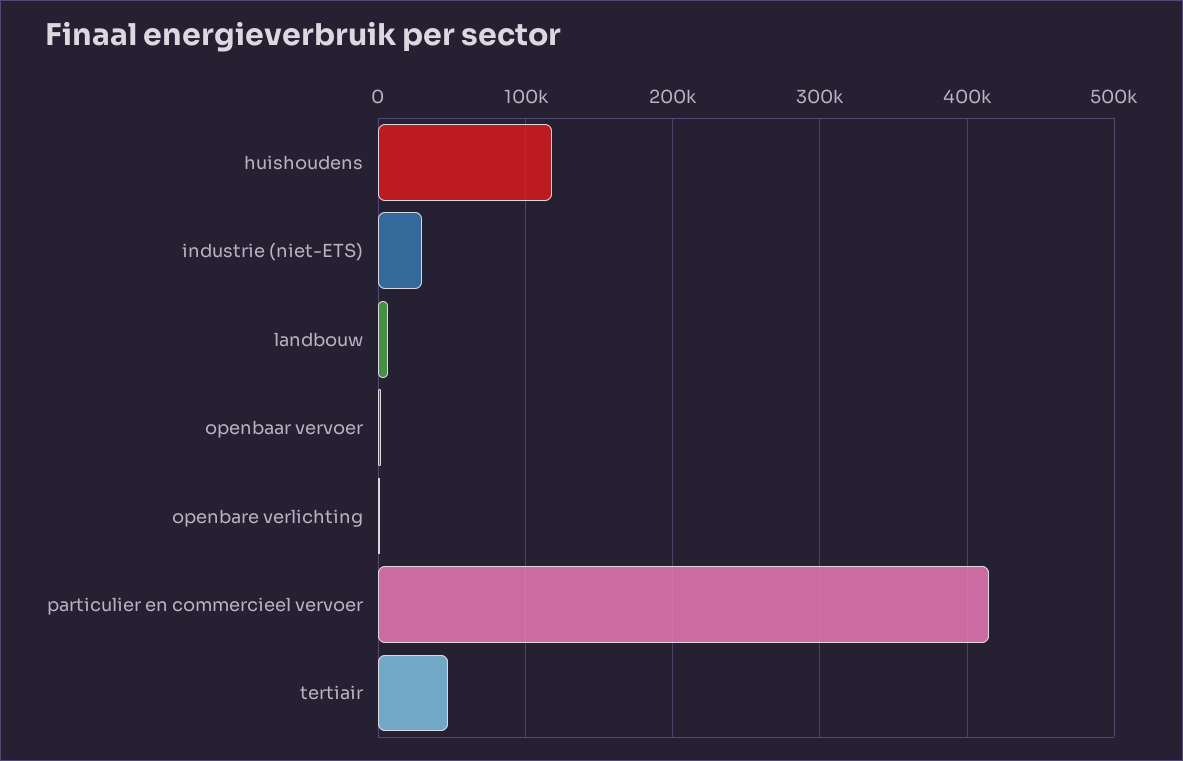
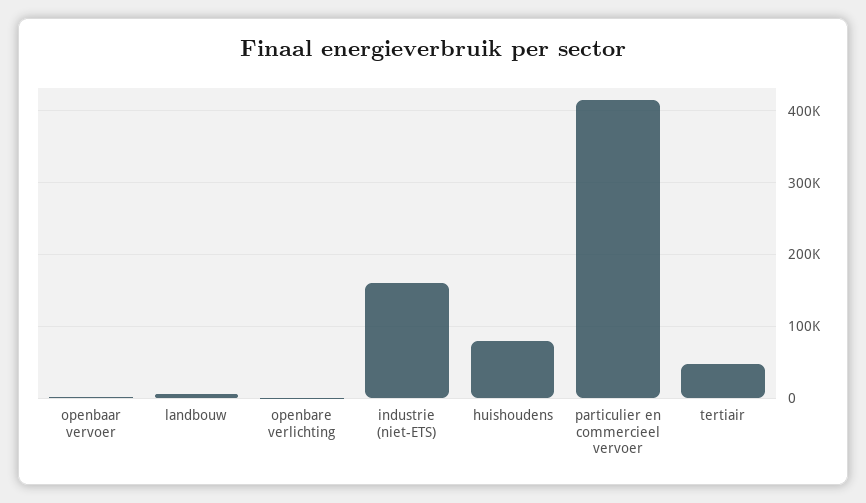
  {
-   "huishoudens": 120000,
+   "huishoudens": 80000,
-   "industrie (niet-ETS)": 30000,
+   "industrie (niet-ETS)": 160000,
    "landbouw": 10000,
    "openbaar vervoer": 0,
    "openbare verlichting": 0,
    "particulier en commercieel vervoer": 410000,
    "tertiair": 50000
  }

